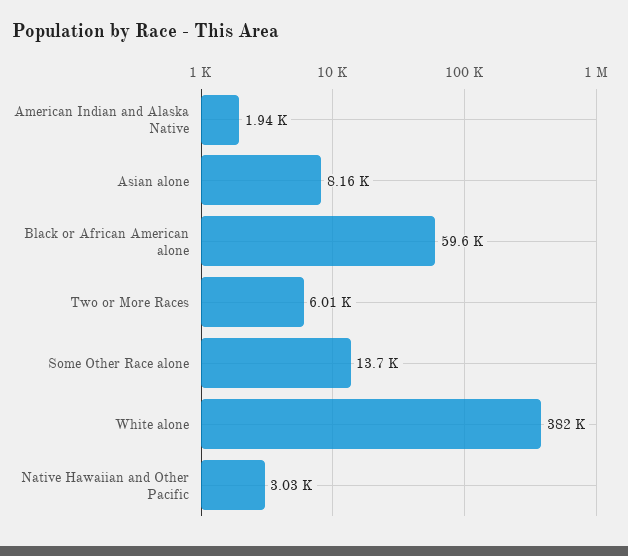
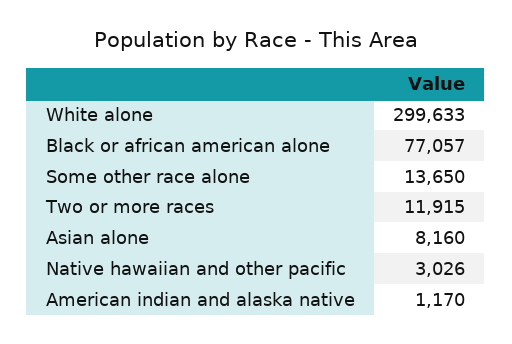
  {
-   "American Indian and Alaska Native": 1940,
+   "American Indian and Alaska Native": 1170,
    "Asian alone": 8160,
-   "Black or African American alone": 59600,
+   "Black or African American alone": 77057,
-   "Two or More Races": 6010,
+   "Two or More Races": 11915,
    "Some Other Race alone": 13650,
-   "White alone": 382000,
+   "White alone": 299633,
    "Native Hawaiian and Other Pacific": 3026
  }

